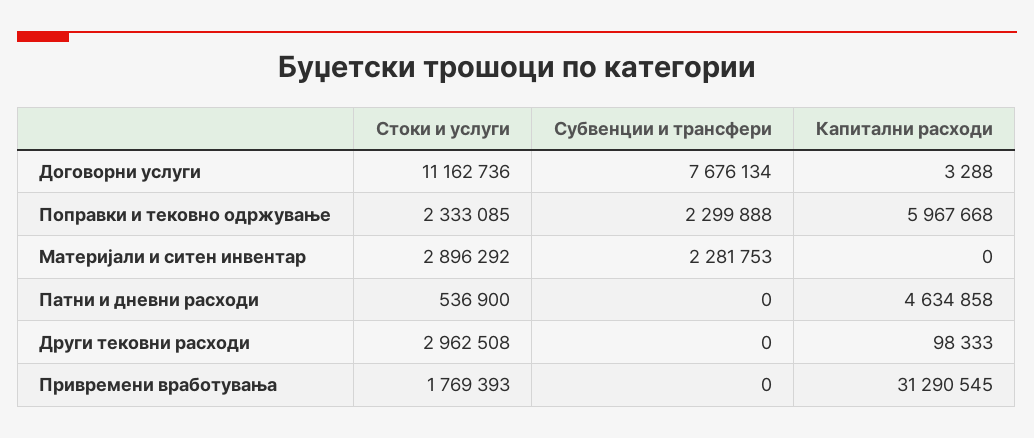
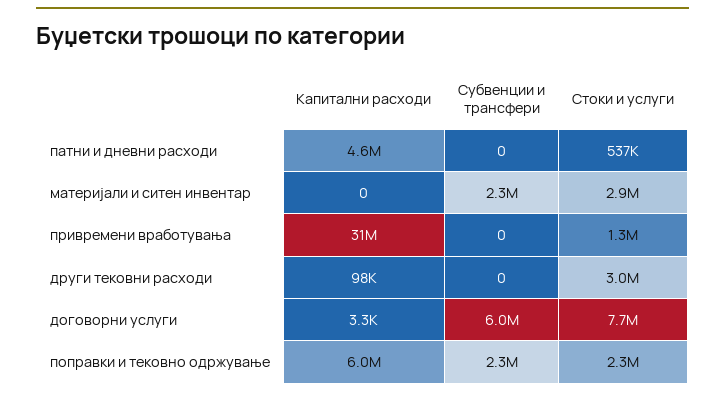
  {
    "Стоки и услуги": {
-     "Договорни услуги": 11162736,
+     "Договорни услуги": 7700000,
      "Поправки и тековно одржување": 2333085,
      "Материјали и ситен инвентар": 2896292,
      "Патни и дневни расходи": 536900,
      "Други тековни расходи": 2962508,
-     "Привремени вработувања": 1769393
+     "Привремени вработувања": 1300000
    },
    "Субвенции и трансфери": {
-     "Договорни услуги": 7676134,
+     "Договорни услуги": 6000000,
      "Поправки и тековно одржување": 2299888,
      "Материјали и ситен инвентар": 2281753,
      "Патни и дневни расходи": 0,
      "Други тековни расходи": 0,
      "Привремени вработувања": 0
    },
    "Капитални расходи": {
      "Договорни услуги": 3288,
      "Поправки и тековно одржување": 5967668,
      "Материјали и ситен инвентар": 0,
      "Патни и дневни расходи": 4634858,
      "Други тековни расходи": 98333,
      "Привремени вработувања": 31290545
    }
  }

